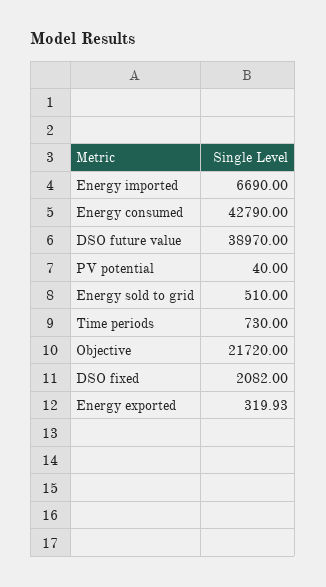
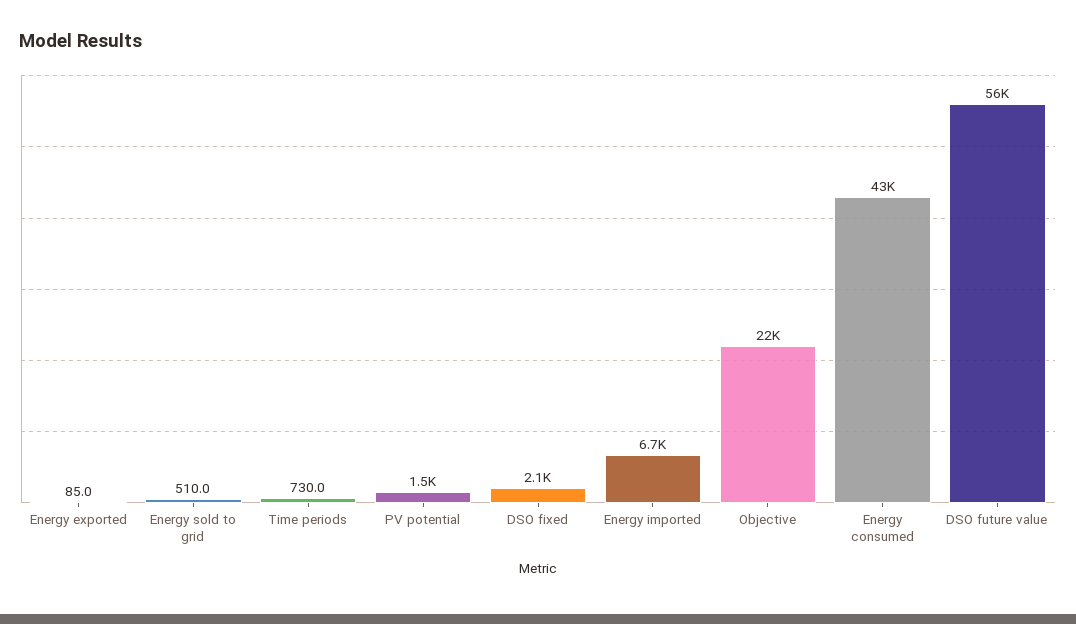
  {
    "Energy imported": 6690,
    "Energy consumed": 42790,
-   "DSO future value": 38970,
+   "DSO future value": 56000,
-   "PV potential": 40,
+   "PV potential": 1500,
    "Energy sold to grid": 510,
    "Time periods": 730,
    "Objective": 21720,
    "DSO fixed": 2082,
-   "Energy exported": 319.93
+   "Energy exported": 85
  }

